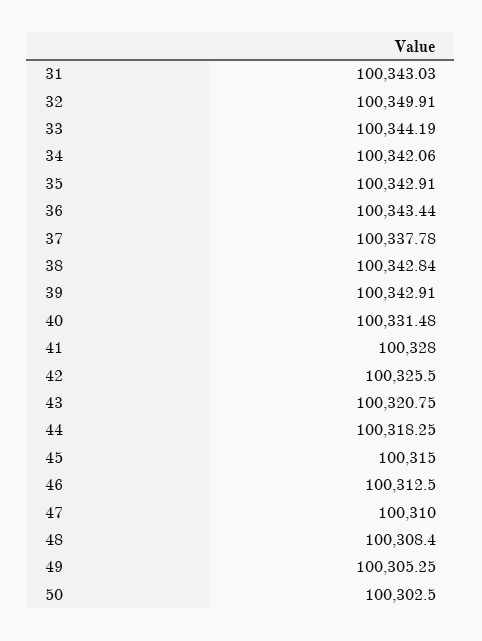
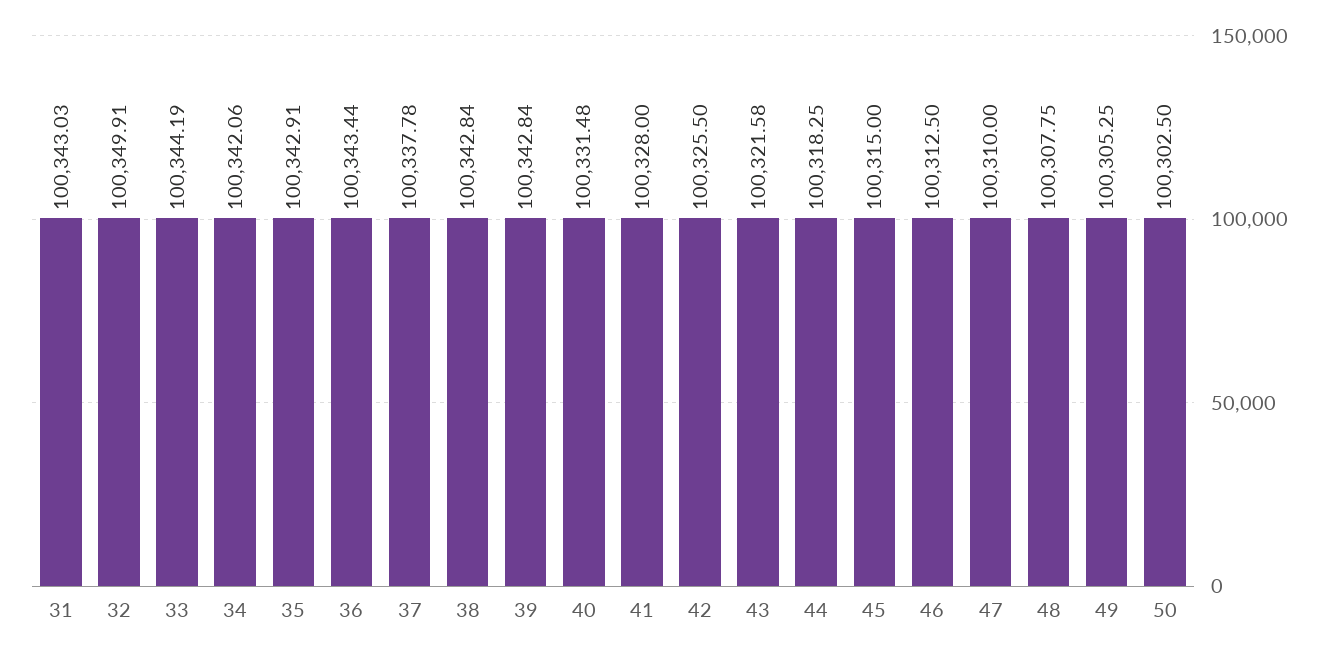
  {
    "31": 100343.03,
    "32": 100349.91,
    "33": 100344.19,
    "34": 100342.06,
    "35": 100342.91,
    "36": 100343.44,
    "37": 100337.78,
    "38": 100342.84,
-   "39": 100342.91,
+   "39": 100342.84,
    "40": 100331.48,
    "41": 100328,
    "42": 100325.5,
-   "43": 100320.75,
+   "43": 100321.58,
    "44": 100318.25,
    "45": 100315,
    "46": 100312.5,
    "47": 100310,
-   "48": 100308.4,
+   "48": 100307.75,
    "49": 100305.25,
    "50": 100302.5
  }

